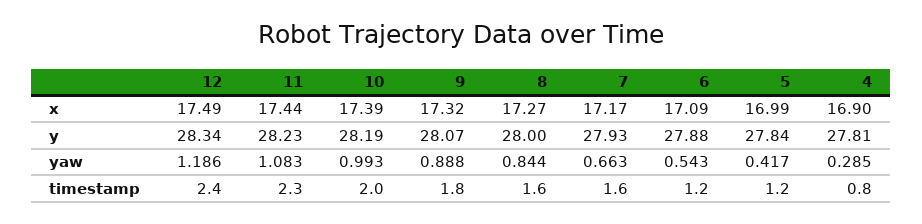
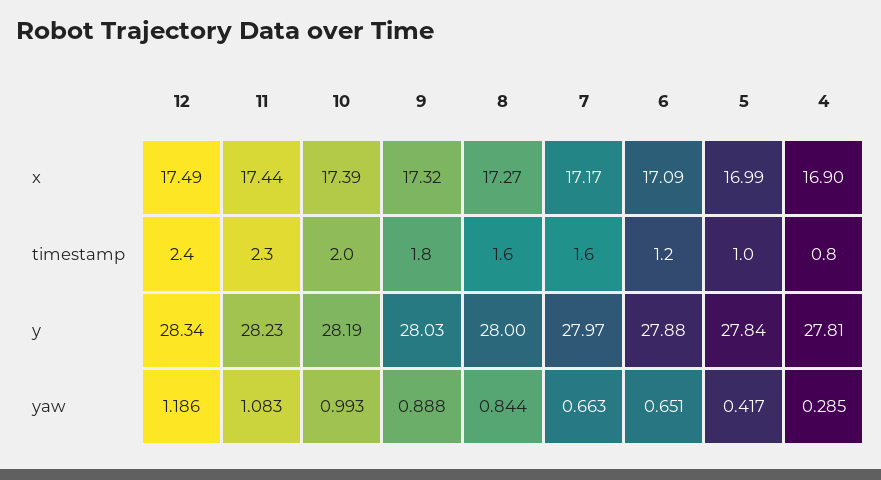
  {
    "12": {
      "x": 17.49,
      "y": 28.34,
      "yaw": 1.186,
      "timestamp": 2.4
    },
    "11": {
      "x": 17.44,
      "y": 28.23,
      "yaw": 1.083,
      "timestamp": 2.3
    },
    "10": {
      "x": 17.39,
      "y": 28.19,
      "yaw": 0.993,
      "timestamp": 2
    },
    "9": {
      "x": 17.32,
-     "y": 28.07,
+     "y": 28.03,
      "yaw": 0.888,
      "timestamp": 1.8
    },
    "8": {
      "x": 17.27,
      "y": 28,
      "yaw": 0.844,
      "timestamp": 1.6
    },
    "7": {
      "x": 17.17,
-     "y": 27.93,
+     "y": 27.97,
      "yaw": 0.663,
      "timestamp": 1.6
    },
    "6": {
      "x": 17.09,
      "y": 27.88,
-     "yaw": 0.543,
+     "yaw": 0.651,
      "timestamp": 1.2
    },
    "5": {
      "x": 16.99,
      "y": 27.84,
      "yaw": 0.417,
-     "timestamp": 1.2
+     "timestamp": 1
    },
    "4": {
      "x": 16.9,
      "y": 27.81,
      "yaw": 0.285,
      "timestamp": 0.8
    }
  }

